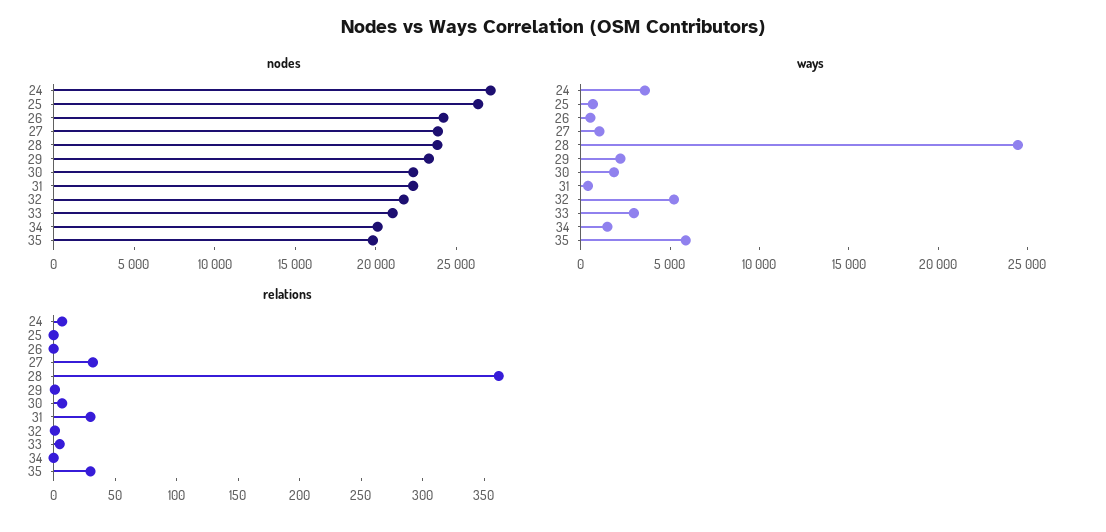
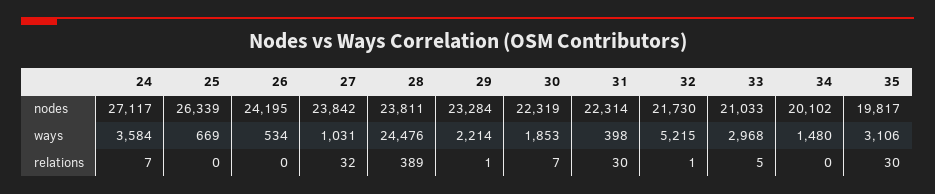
  {
    "nodes": {
      "24": 27117,
      "25": 26339,
      "26": 24195,
      "27": 23842,
      "28": 23811,
      "29": 23284,
      "30": 22319,
      "31": 22314,
      "32": 21730,
      "33": 21033,
      "34": 20102,
      "35": 19817
    },
    "ways": {
      "24": 3584,
      "25": 669,
      "26": 534,
      "27": 1031,
      "28": 24476,
      "29": 2214,
      "30": 1853,
      "31": 398,
      "32": 5215,
      "33": 2968,
      "34": 1480,
-     "35": 6000
+     "35": 3106
    },
    "relations": {
      "24": 7,
      "25": 0,
      "26": 0,
      "27": 32,
-     "28": 360,
+     "28": 389,
      "29": 1,
      "30": 7,
      "31": 30,
      "32": 1,
      "33": 5,
      "34": 0,
      "35": 30
    }
  }

